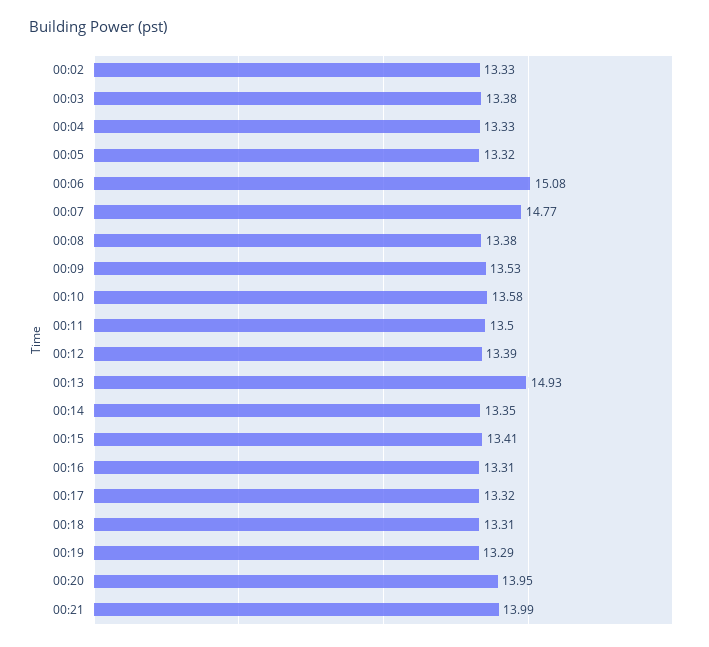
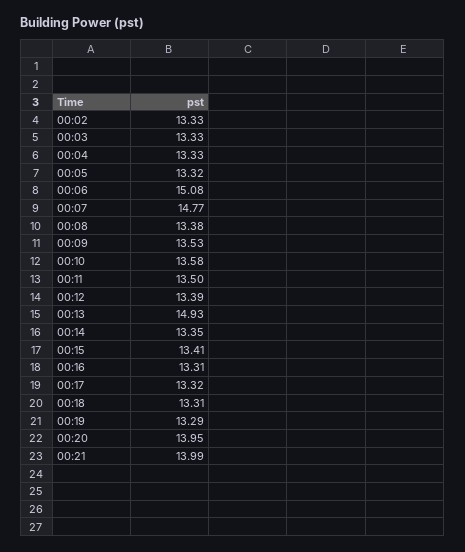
  {
    "00:02": 13.33,
-   "00:03": 13.38,
+   "00:03": 13.33,
    "00:04": 13.33,
    "00:05": 13.32,
    "00:06": 15.08,
    "00:07": 14.77,
    "00:08": 13.38,
    "00:09": 13.53,
    "00:10": 13.58,
    "00:11": 13.5,
    "00:12": 13.39,
    "00:13": 14.93,
    "00:14": 13.35,
    "00:15": 13.41,
    "00:16": 13.31,
    "00:17": 13.32,
    "00:18": 13.31,
    "00:19": 13.29,
    "00:20": 13.95,
    "00:21": 13.99
  }

